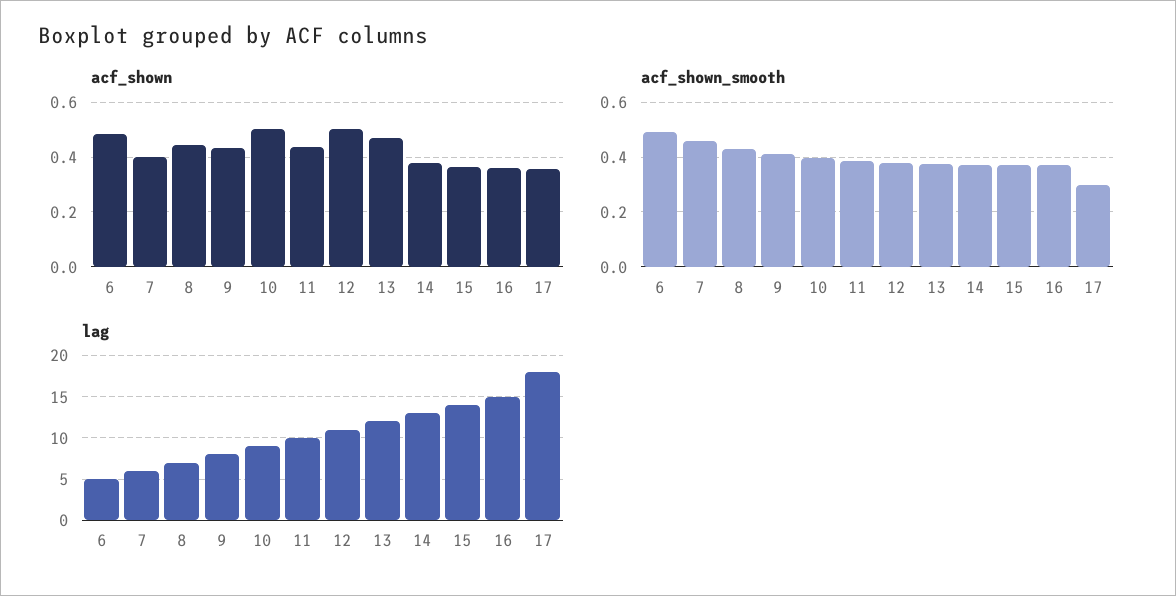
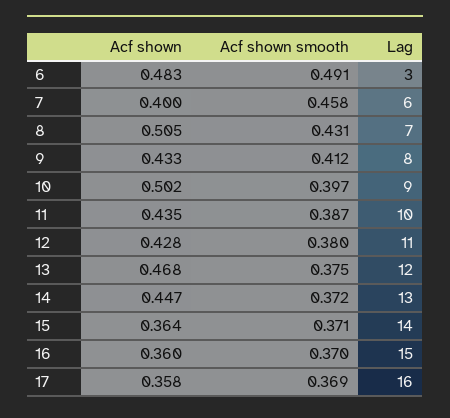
  {
    "acf_shown": {
      "6": 0.483,
      "7": 0.4,
-     "8": 0.45,
+     "8": 0.505,
      "9": 0.433,
      "10": 0.502,
      "11": 0.435,
-     "12": 0.5,
+     "12": 0.428,
      "13": 0.468,
-     "14": 0.375,
+     "14": 0.447,
      "15": 0.364,
      "16": 0.36,
      "17": 0.358
    },
    "acf_shown_smooth": {
      "6": 0.491,
      "7": 0.458,
      "8": 0.431,
      "9": 0.412,
      "10": 0.397,
      "11": 0.387,
      "12": 0.38,
      "13": 0.375,
      "14": 0.372,
      "15": 0.371,
      "16": 0.37,
-     "17": 0.3
+     "17": 0.369
    },
    "lag": {
-     "6": 5,
+     "6": 3,
      "7": 6,
      "8": 7,
      "9": 8,
      "10": 9,
      "11": 10,
      "12": 11,
      "13": 12,
      "14": 13,
      "15": 14,
      "16": 15,
-     "17": 18
+     "17": 16
    }
  }

